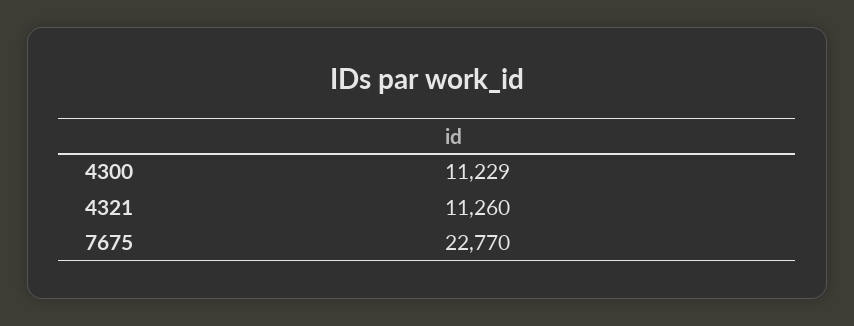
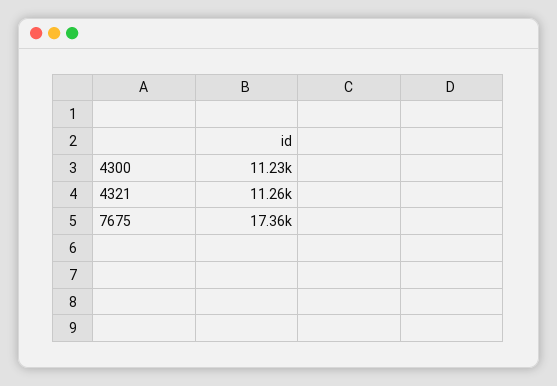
  {
    "4300": 11229,
    "4321": 11260,
-   "7675": 22770
+   "7675": 17360
  }

